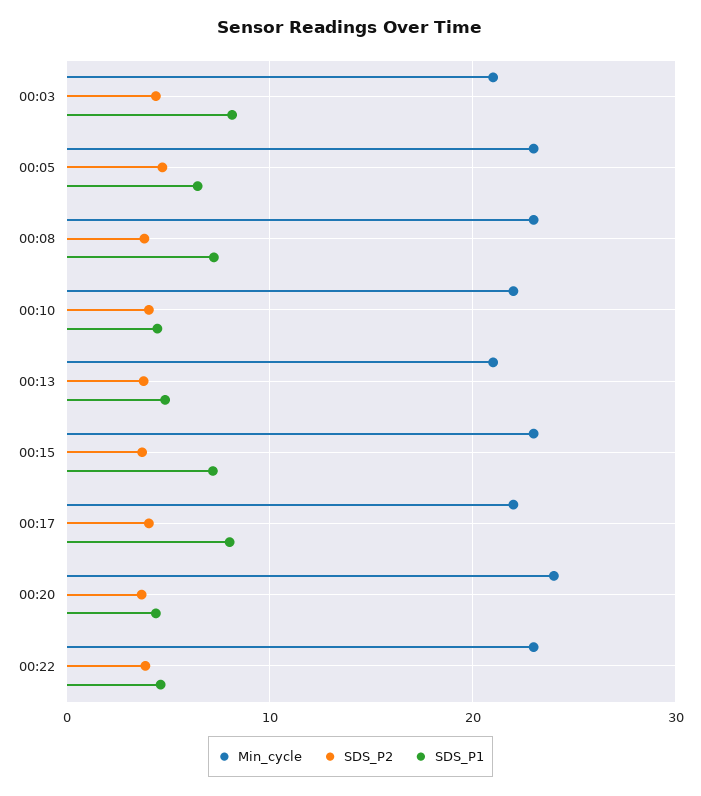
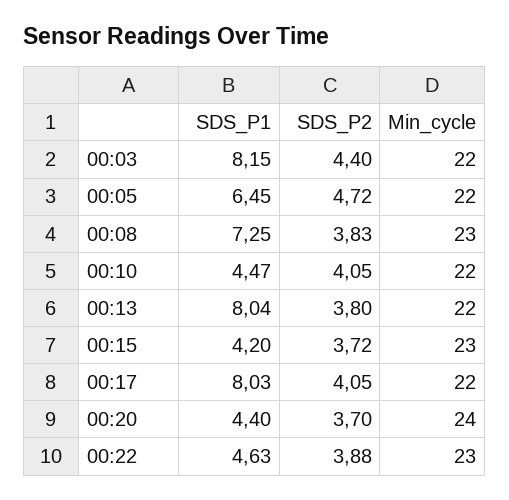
  {
    "Min_cycle": {
-     "00:03": 21,
+     "00:03": 22,
-     "00:05": 23,
+     "00:05": 22,
      "00:08": 23,
      "00:10": 22,
-     "00:13": 21,
+     "00:13": 22,
      "00:15": 23,
      "00:17": 22,
      "00:20": 24,
      "00:22": 23
    },
    "SDS_P2": {
      "00:03": 4.4,
      "00:05": 4.72,
      "00:08": 3.83,
      "00:10": 4.05,
      "00:13": 3.8,
      "00:15": 3.72,
      "00:17": 4.05,
      "00:20": 3.7,
      "00:22": 3.88
    },
    "SDS_P1": {
      "00:03": 8.15,
      "00:05": 6.45,
      "00:08": 7.25,
      "00:10": 4.47,
-     "00:13": 5,
+     "00:13": 8.04,
-     "00:15": 7,
+     "00:15": 4.2,
      "00:17": 8.03,
      "00:20": 4.4,
      "00:22": 4.63
    }
  }

